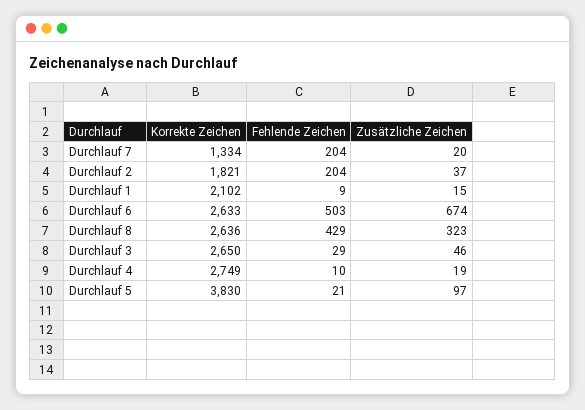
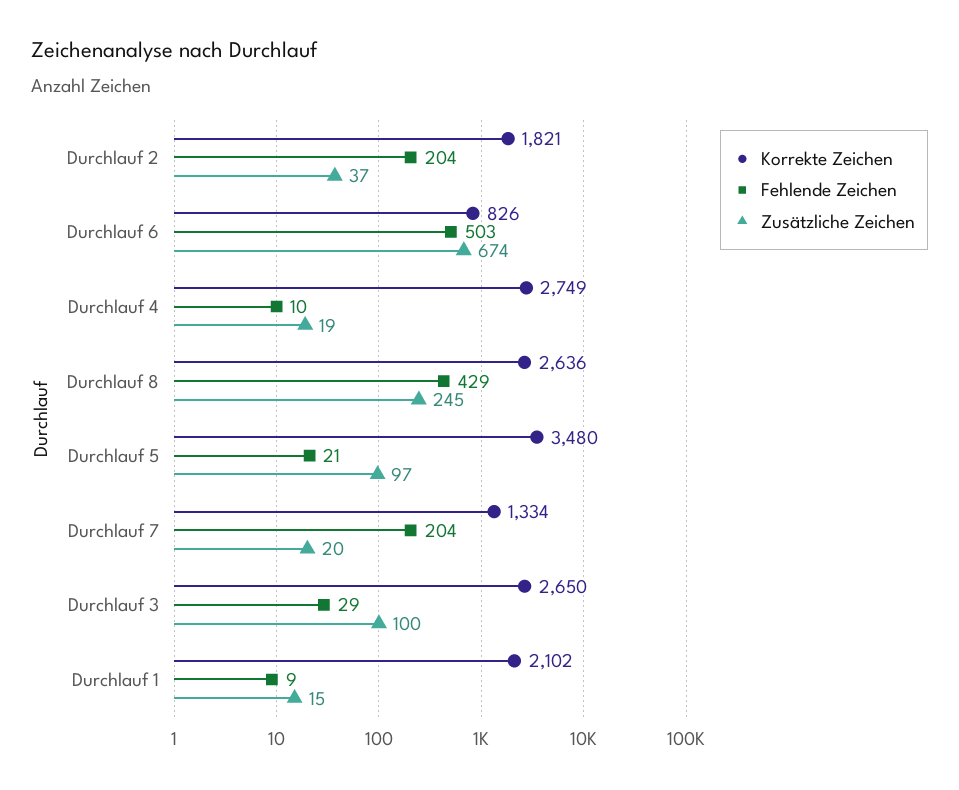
  {
    "Korrekte Zeichen": {
      "Durchlauf 7": 1334,
      "Durchlauf 2": 1821,
      "Durchlauf 1": 2102,
-     "Durchlauf 6": 2633,
+     "Durchlauf 6": 826,
      "Durchlauf 8": 2636,
      "Durchlauf 3": 2650,
      "Durchlauf 4": 2749,
-     "Durchlauf 5": 3830
+     "Durchlauf 5": 3480
    },
    "Fehlende Zeichen": {
      "Durchlauf 7": 204,
      "Durchlauf 2": 204,
      "Durchlauf 1": 9,
      "Durchlauf 6": 503,
      "Durchlauf 8": 429,
      "Durchlauf 3": 29,
      "Durchlauf 4": 10,
      "Durchlauf 5": 21
    },
    "Zusätzliche Zeichen": {
      "Durchlauf 7": 20,
      "Durchlauf 2": 37,
      "Durchlauf 1": 15,
      "Durchlauf 6": 674,
-     "Durchlauf 8": 323,
+     "Durchlauf 8": 245,
-     "Durchlauf 3": 46,
+     "Durchlauf 3": 100,
      "Durchlauf 4": 19,
      "Durchlauf 5": 97
    }
  }

